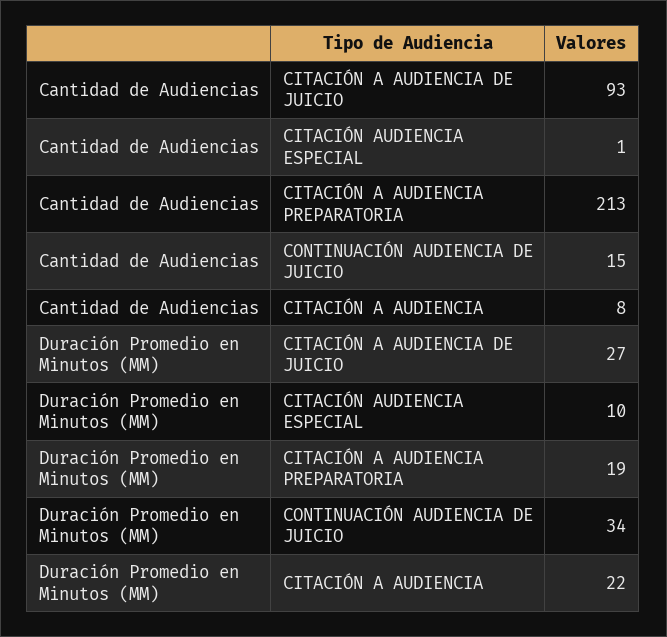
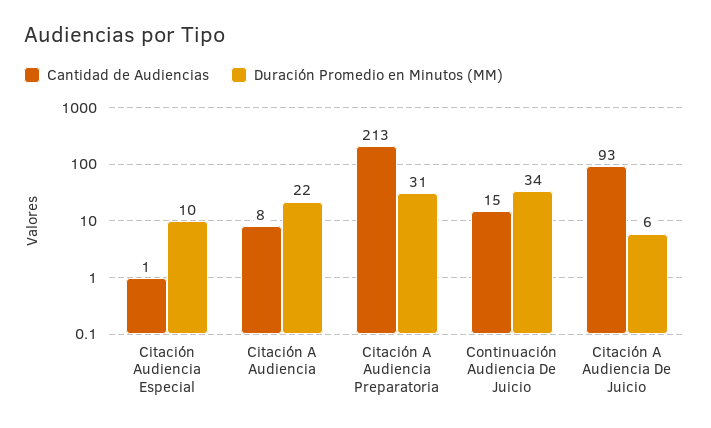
  {
    "Cantidad de Audiencias": {
      "CITACIÓN A AUDIENCIA DE JUICIO": 93,
      "CITACIÓN AUDIENCIA ESPECIAL": 1,
      "CITACIÓN A AUDIENCIA PREPARATORIA": 213,
      "CONTINUACIÓN AUDIENCIA DE JUICIO": 15,
      "CITACIÓN A AUDIENCIA": 8
    },
    "Duración Promedio en Minutos (MM)": {
-     "CITACIÓN A AUDIENCIA DE JUICIO": 27,
+     "CITACIÓN A AUDIENCIA DE JUICIO": 6,
      "CITACIÓN AUDIENCIA ESPECIAL": 10,
-     "CITACIÓN A AUDIENCIA PREPARATORIA": 19,
+     "CITACIÓN A AUDIENCIA PREPARATORIA": 31,
      "CONTINUACIÓN AUDIENCIA DE JUICIO": 34,
      "CITACIÓN A AUDIENCIA": 22
    }
  }

